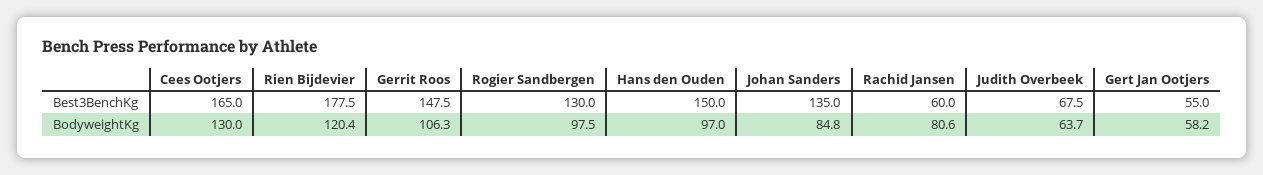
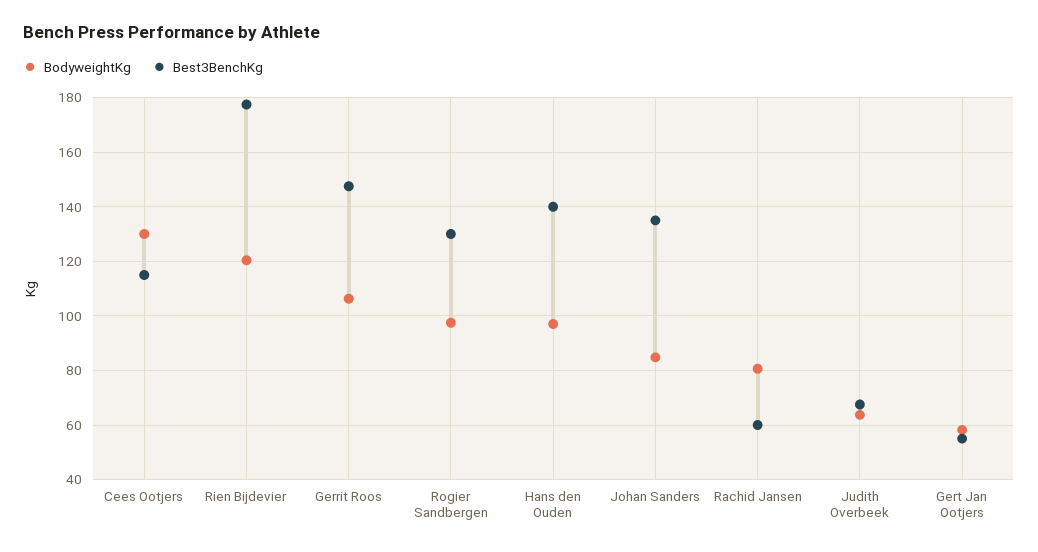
  {
    "Best3BenchKg": {
-     "Cees Ootjers": 165,
+     "Cees Ootjers": 115,
      "Rien Bijdevier": 177.5,
      "Gerrit Roos": 147.5,
      "Rogier Sandbergen": 130,
-     "Hans den Ouden": 150,
+     "Hans den Ouden": 140,
      "Johan Sanders": 135,
      "Rachid Jansen": 60,
      "Judith Overbeek": 67.5,
      "Gert Jan Ootjers": 55
    },
    "BodyweightKg": {
      "Cees Ootjers": 130,
      "Rien Bijdevier": 120.4,
      "Gerrit Roos": 106.3,
      "Rogier Sandbergen": 97.5,
      "Hans den Ouden": 97,
      "Johan Sanders": 84.8,
      "Rachid Jansen": 80.6,
      "Judith Overbeek": 63.7,
      "Gert Jan Ootjers": 58.2
    }
  }

